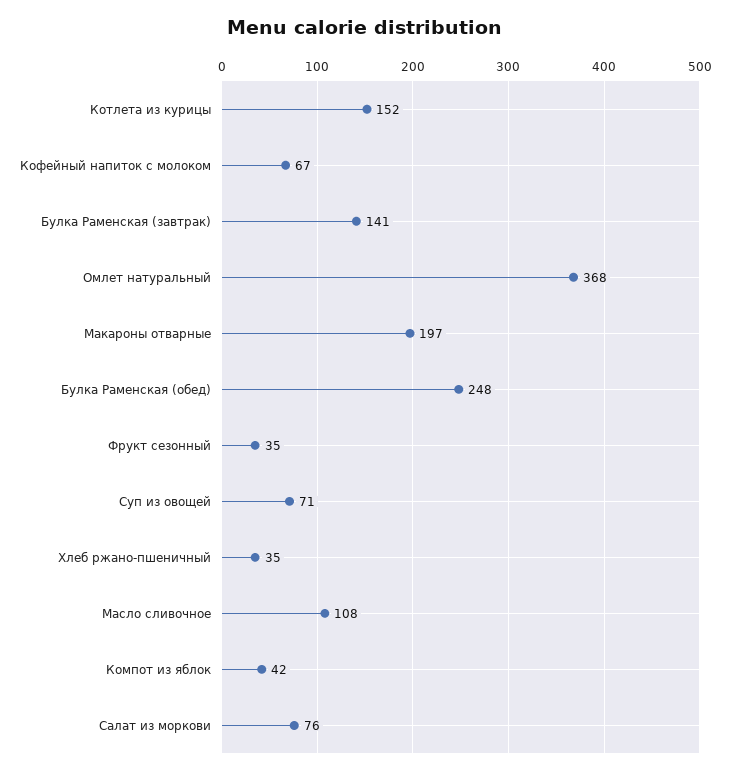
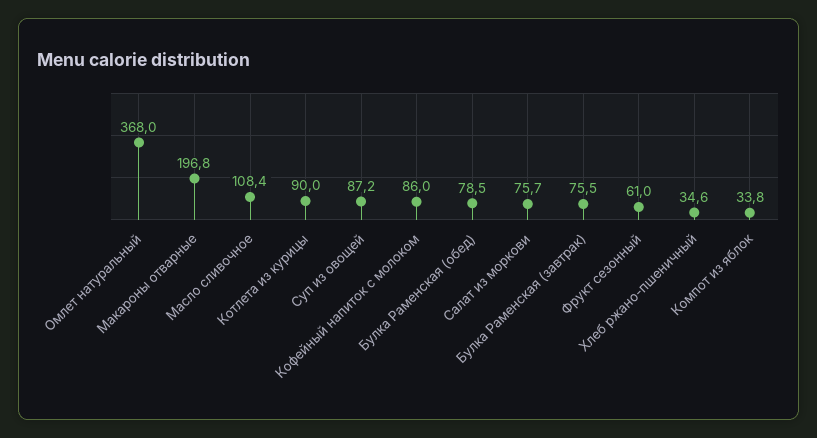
  {
-   "Котлета из курицы": 152,
+   "Котлета из курицы": 90,
-   "Кофейный напиток с молоком": 67,
+   "Кофейный напиток с молоком": 86,
-   "Булка Раменская (завтрак)": 141,
+   "Булка Раменская (завтрак)": 75.5,
    "Омлет натуральный": 368,
    "Макароны отварные": 196.8,
-   "Булка Раменская (обед)": 248,
+   "Булка Раменская (обед)": 78.5,
-   "Фрукт сезонный": 35,
+   "Фрукт сезонный": 61,
-   "Суп из овощей": 71,
+   "Суп из овощей": 87.2,
    "Хлеб ржано-пшеничный": 34.6,
    "Масло сливочное": 108.4,
-   "Компот из яблок": 42,
+   "Компот из яблок": 33.8,
    "Салат из моркови": 75.7
  }

